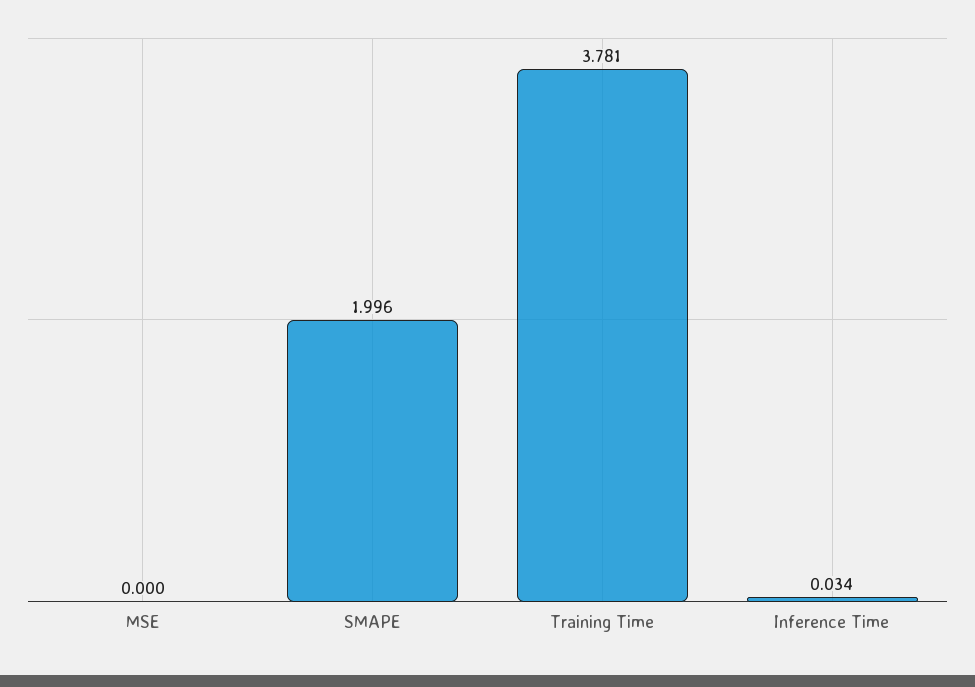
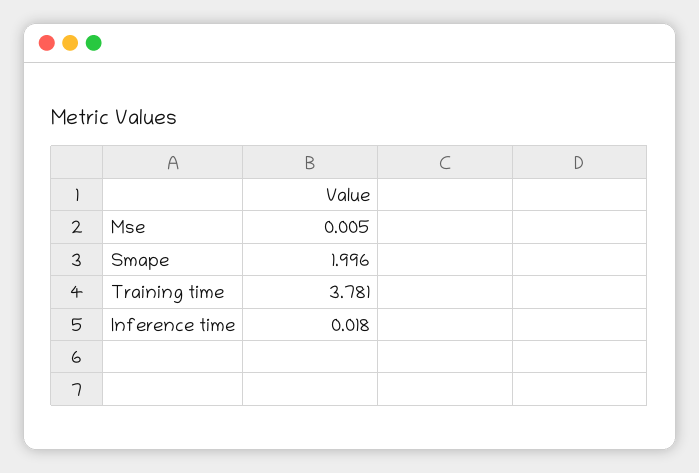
  {
-   "MSE": 0,
+   "MSE": 0.005,
    "SMAPE": 1.996,
    "Training Time": 3.781,
-   "Inference Time": 0.034
+   "Inference Time": 0.018
  }

